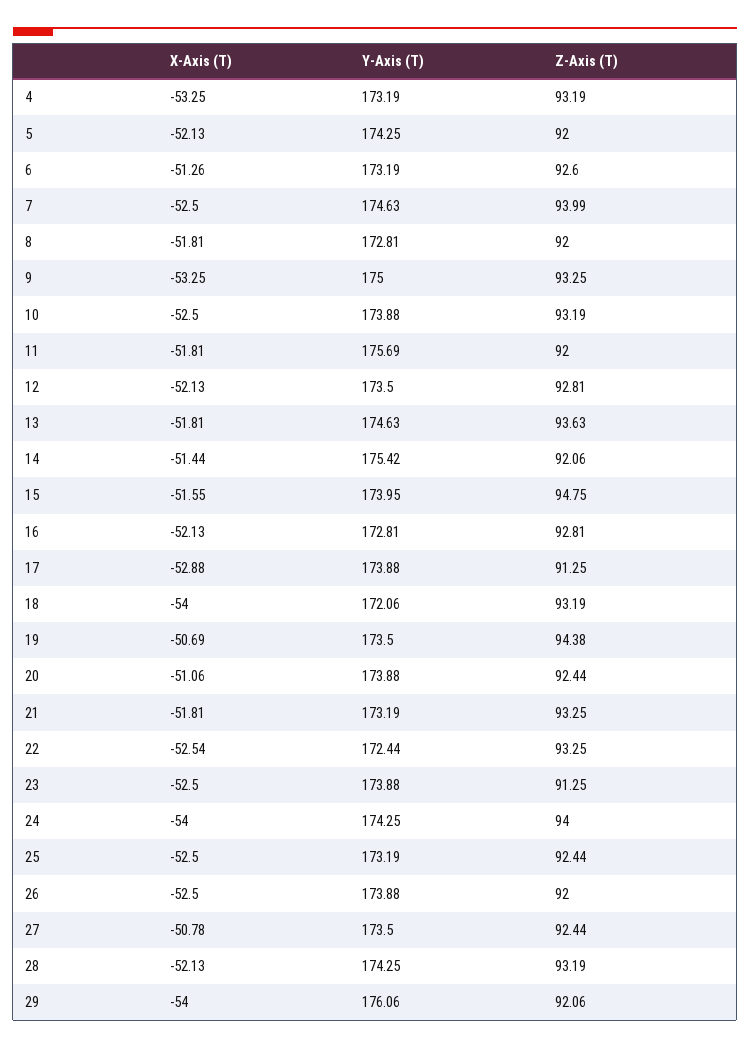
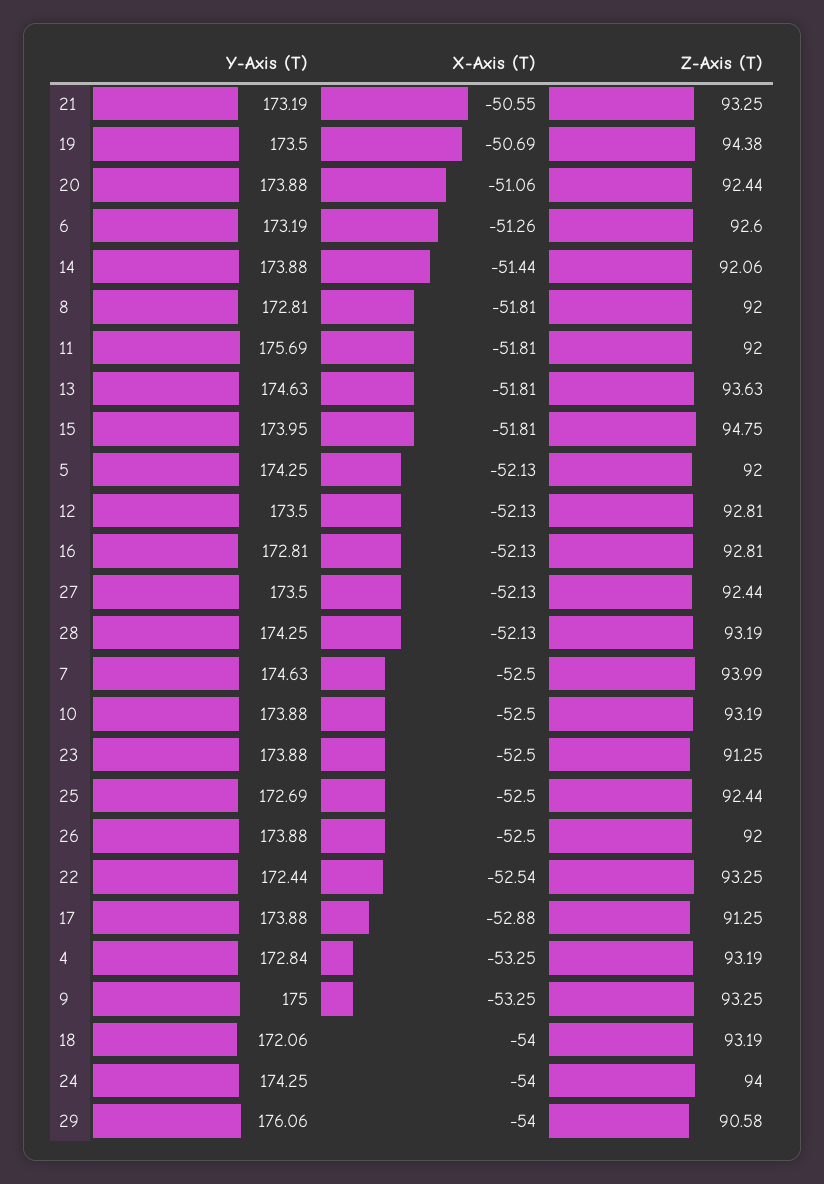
  {
    "X-Axis (T)": {
      "4": -53.25,
      "5": -52.13,
      "6": -51.26,
      "7": -52.5,
      "8": -51.81,
      "9": -53.25,
      "10": -52.5,
      "11": -51.81,
      "12": -52.13,
      "13": -51.81,
      "14": -51.44,
-     "15": -51.55,
+     "15": -51.81,
      "16": -52.13,
      "17": -52.88,
      "18": -54,
      "19": -50.69,
      "20": -51.06,
-     "21": -51.81,
+     "21": -50.55,
      "22": -52.54,
      "23": -52.5,
      "24": -54,
      "25": -52.5,
      "26": -52.5,
-     "27": -50.78,
+     "27": -52.13,
      "28": -52.13,
      "29": -54
    },
    "Y-Axis (T)": {
-     "4": 173.19,
+     "4": 172.84,
      "5": 174.25,
      "6": 173.19,
      "7": 174.63,
      "8": 172.81,
      "9": 175,
      "10": 173.88,
      "11": 175.69,
      "12": 173.5,
      "13": 174.63,
-     "14": 175.42,
+     "14": 173.88,
      "15": 173.95,
      "16": 172.81,
      "17": 173.88,
      "18": 172.06,
      "19": 173.5,
      "20": 173.88,
      "21": 173.19,
      "22": 172.44,
      "23": 173.88,
      "24": 174.25,
-     "25": 173.19,
+     "25": 172.69,
      "26": 173.88,
      "27": 173.5,
      "28": 174.25,
      "29": 176.06
    },
    "Z-Axis (T)": {
      "4": 93.19,
      "5": 92,
      "6": 92.6,
      "7": 93.99,
      "8": 92,
      "9": 93.25,
      "10": 93.19,
      "11": 92,
      "12": 92.81,
      "13": 93.63,
      "14": 92.06,
      "15": 94.75,
      "16": 92.81,
      "17": 91.25,
      "18": 93.19,
      "19": 94.38,
      "20": 92.44,
      "21": 93.25,
      "22": 93.25,
      "23": 91.25,
      "24": 94,
      "25": 92.44,
      "26": 92,
      "27": 92.44,
      "28": 93.19,
-     "29": 92.06
+     "29": 90.58
    }
  }

